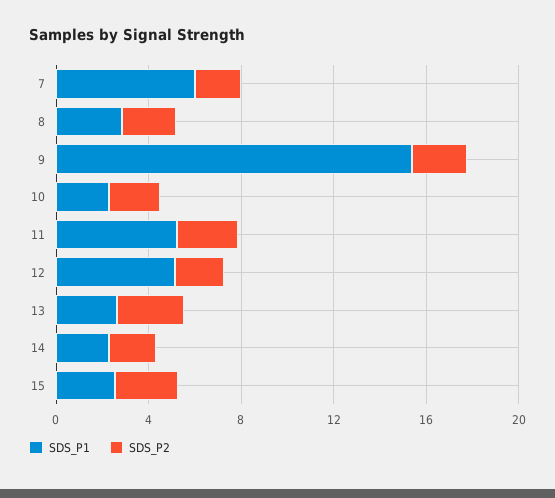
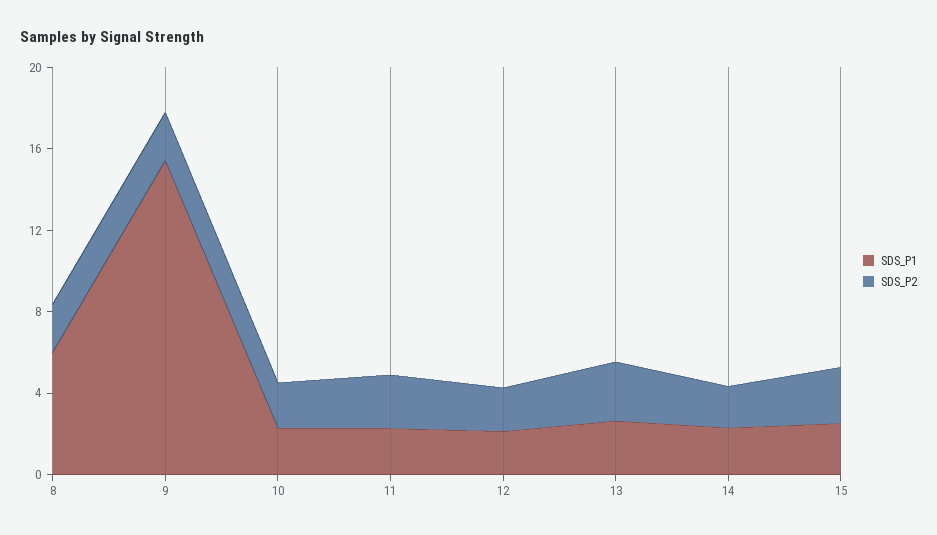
  {
    "SDS_P1": {
-     "7": 6,
-     "8": 3,
+     "8": 6,
      "9": 15,
      "10": 2,
-     "11": 5,
+     "11": 2,
-     "12": 5,
+     "12": 2,
      "13": 3,
      "14": 2,
      "15": 3
    },
    "SDS_P2": {
-     "7": 2,
      "8": 2,
      "9": 2,
      "10": 2,
      "11": 3,
      "12": 2,
      "13": 3,
      "14": 2,
      "15": 3
    }
  }

